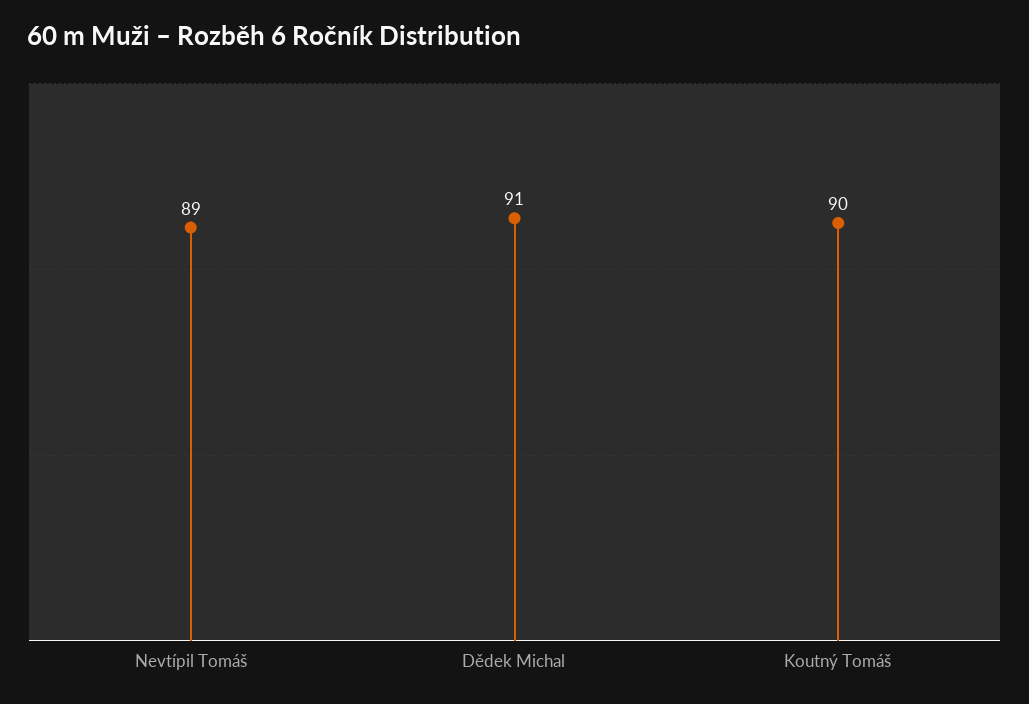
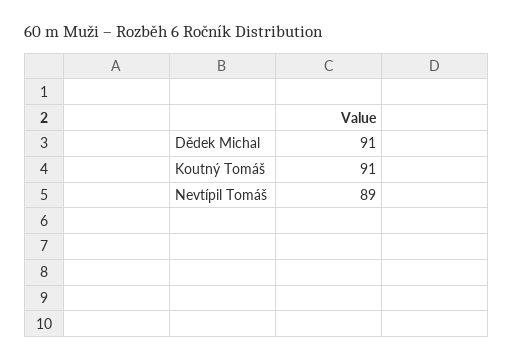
  {
    "Nevtípil Tomáš": 89,
    "Dědek Michal": 91,
-   "Koutný Tomáš": 90
+   "Koutný Tomáš": 91
  }

